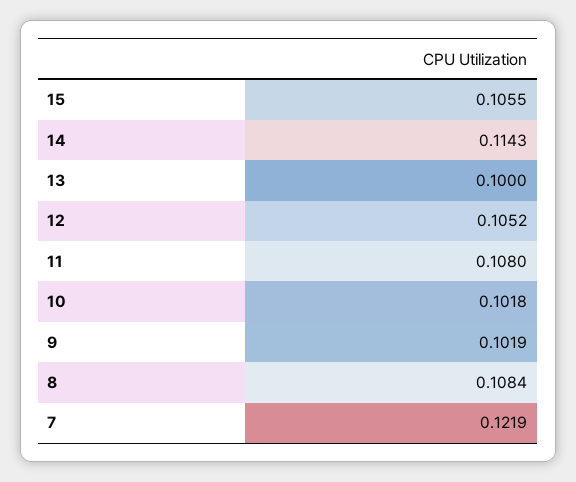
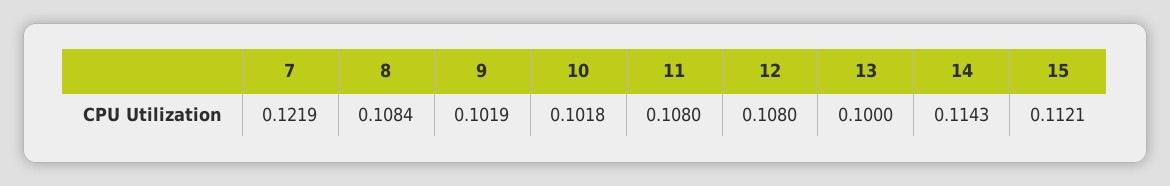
  {
-   "15": 0.1055,
+   "15": 0.1121,
    "14": 0.1143,
    "13": 0.1,
-   "12": 0.1052,
+   "12": 0.108,
    "11": 0.108,
    "10": 0.1018,
    "9": 0.1019,
    "8": 0.1084,
    "7": 0.1219
  }

